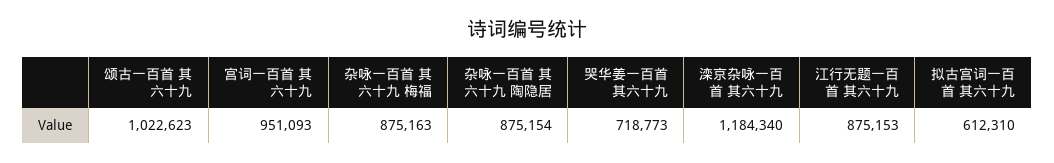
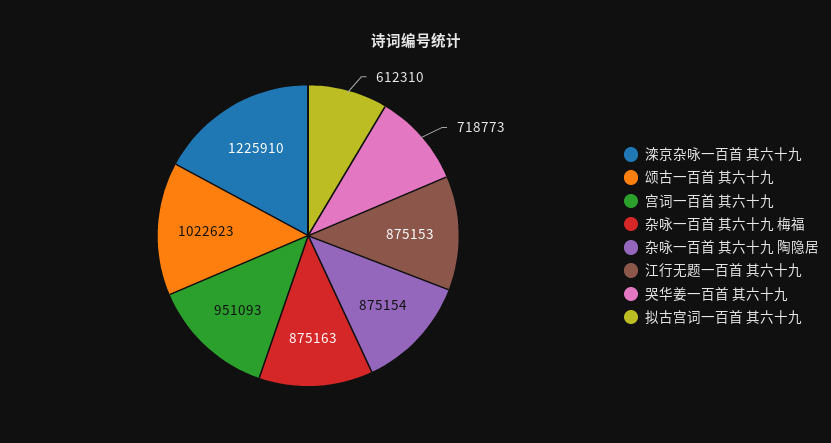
  {
    "颂古一百首 其六十九": 1022623,
    "宫词一百首 其六十九": 951093,
    "杂咏一百首 其六十九 梅福": 875163,
    "杂咏一百首 其六十九 陶隐居": 875154,
    "哭华姜一百首 其六十九": 718773,
-   "滦京杂咏一百首 其六十九": 1184340,
+   "滦京杂咏一百首 其六十九": 1225910,
    "江行无题一百首 其六十九": 875153,
    "拟古宫词一百首 其六十九": 612310
  }

